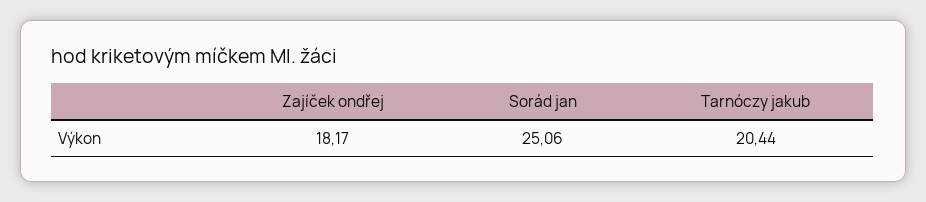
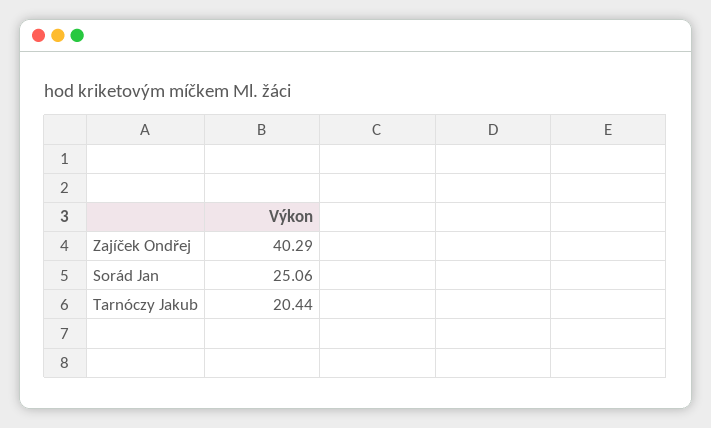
  {
-   "Zajíček ondřej": 18.17,
+   "Zajíček ondřej": 40.29,
    "Sorád jan": 25.06,
    "Tarnóczy jakub": 20.44
  }

